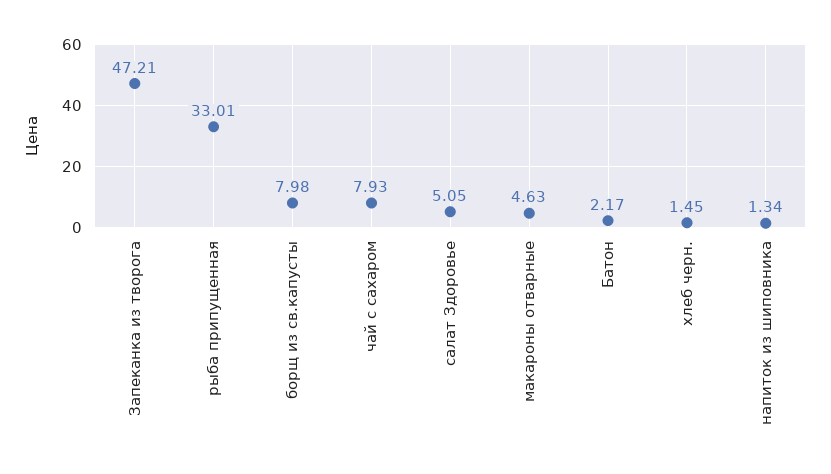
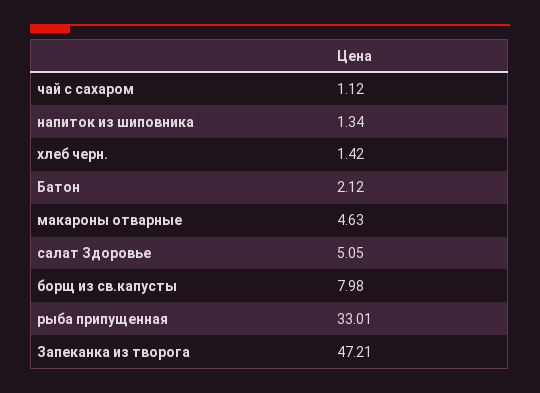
  {
    "Запеканка из творога": 47.21,
    "рыба припущенная": 33.01,
    "борщ из св.капусты": 7.98,
-   "чай с сахаром": 7.93,
+   "чай с сахаром": 1.12,
    "салат Здоровье": 5.05,
    "макароны отварные": 4.63,
-   "Батон": 2.17,
+   "Батон": 2.12,
-   "хлеб черн.": 1.45,
+   "хлеб черн.": 1.42,
    "напиток из шиповника": 1.34
  }

